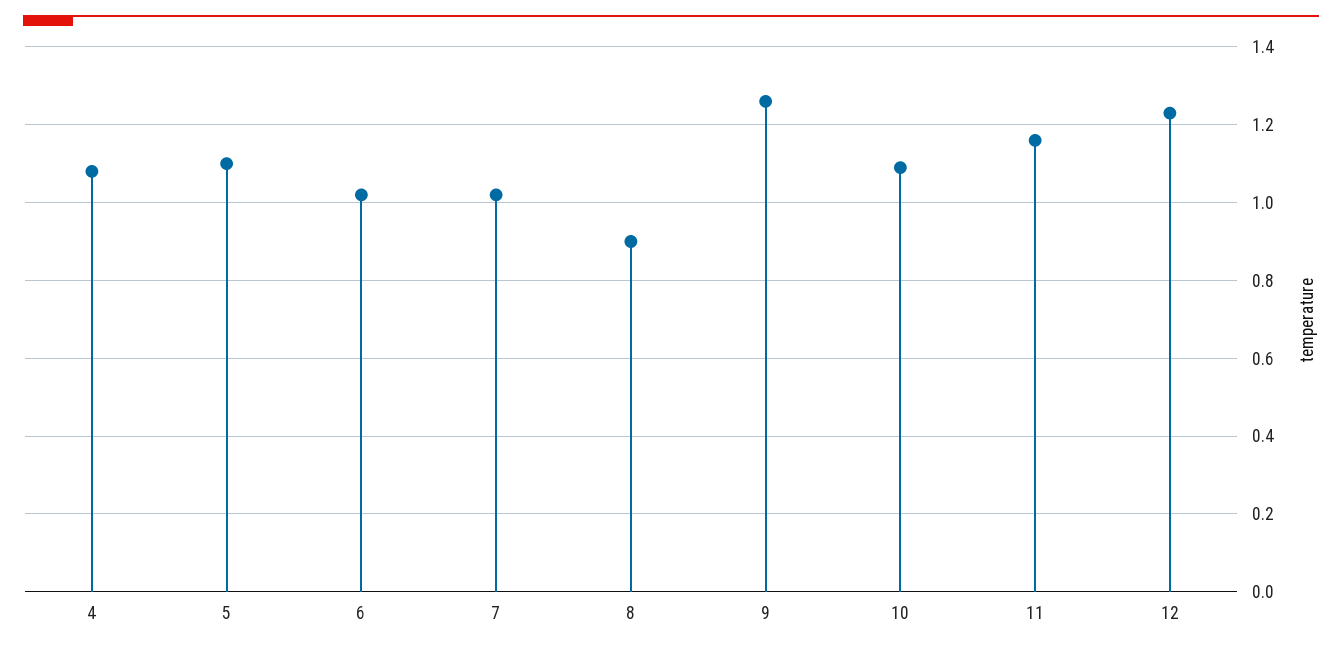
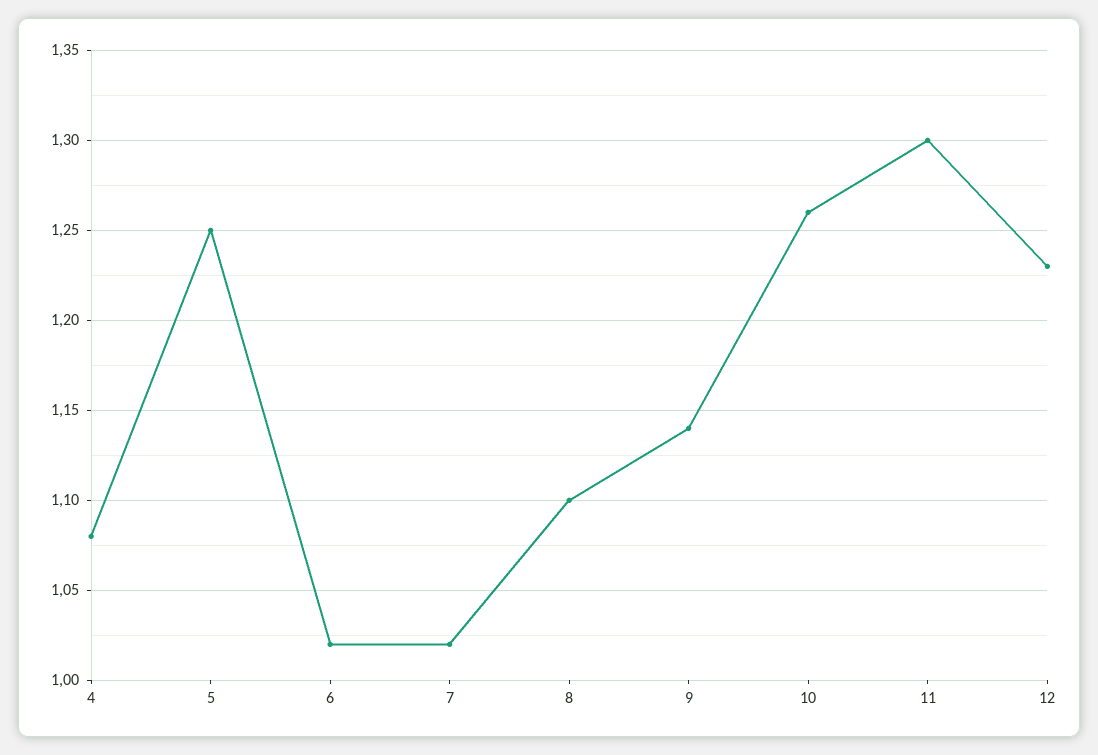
  {
    "4": 1.08,
-   "5": 1.1,
+   "5": 1.25,
    "6": 1.02,
    "7": 1.02,
-   "8": 0.9,
+   "8": 1.1,
-   "9": 1.25,
+   "9": 1.14,
-   "10": 1.1,
+   "10": 1.26,
-   "11": 1.15,
+   "11": 1.3,
    "12": 1.23
  }

